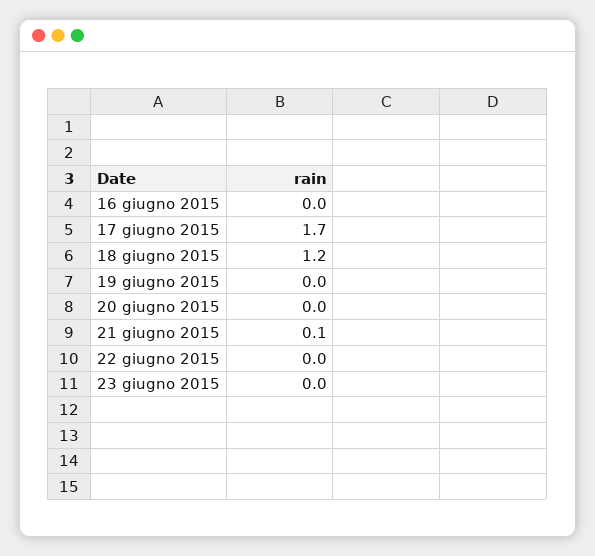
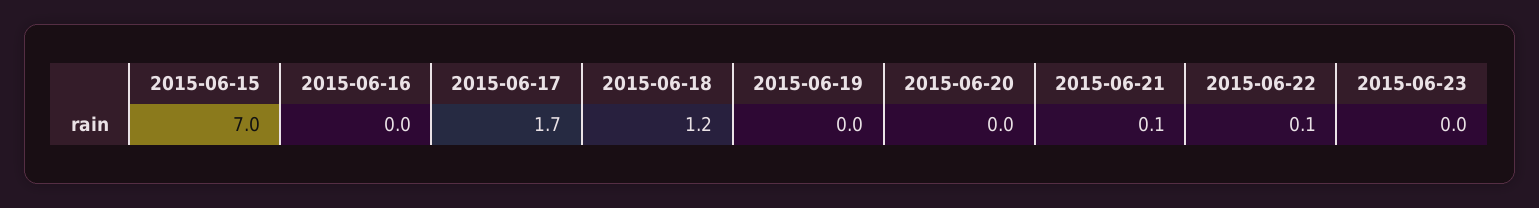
  {
    "16 giugno 2015": 0,
    "17 giugno 2015": 1.7,
    "18 giugno 2015": 1.2,
    "19 giugno 2015": 0,
    "20 giugno 2015": 0,
    "21 giugno 2015": 0.1,
-   "22 giugno 2015": 0,
+   "22 giugno 2015": 0.1,
-   "23 giugno 2015": 0
+   "23 giugno 2015": 0,
+   "2015-06-15": 7
  }

